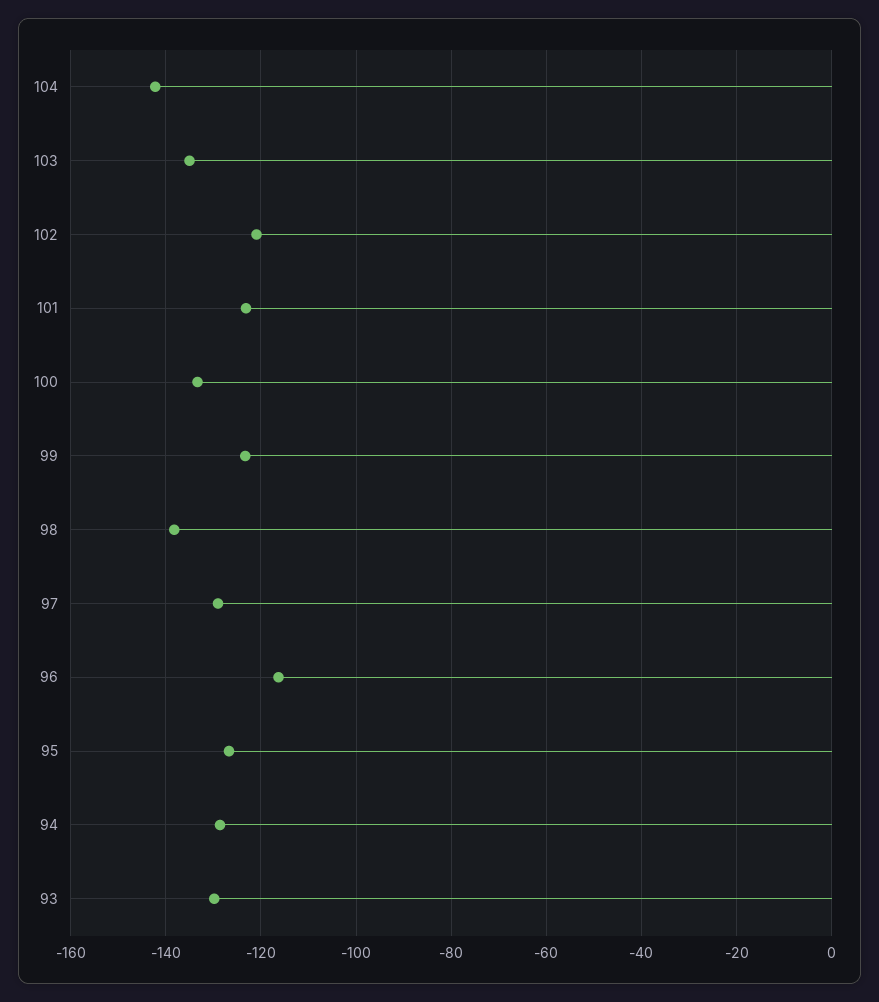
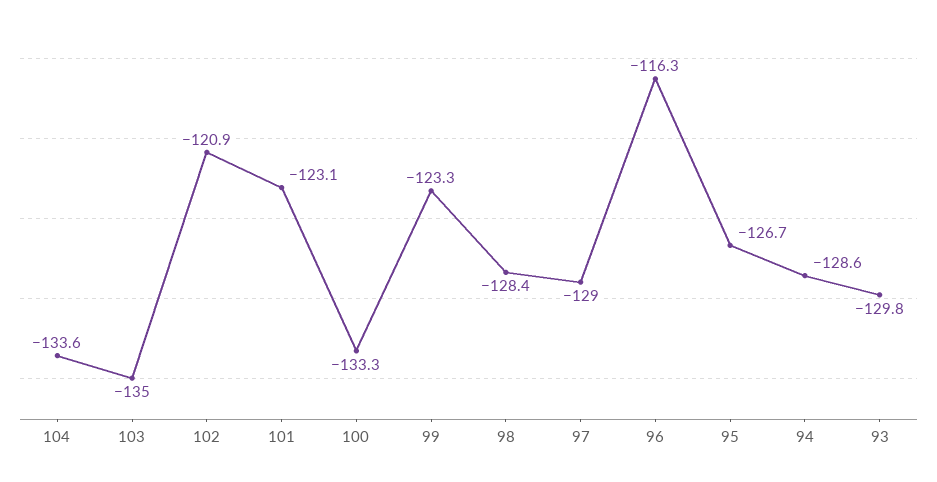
  {
-   "104": -142,
+   "104": -133.6,
    "103": -135,
    "102": -120.9,
    "101": -123.1,
    "100": -133.3,
    "99": -123.3,
-   "98": -138,
+   "98": -128.4,
    "97": -129,
    "96": -116.3,
    "95": -126.7,
    "94": -128.6,
    "93": -129.8
  }

